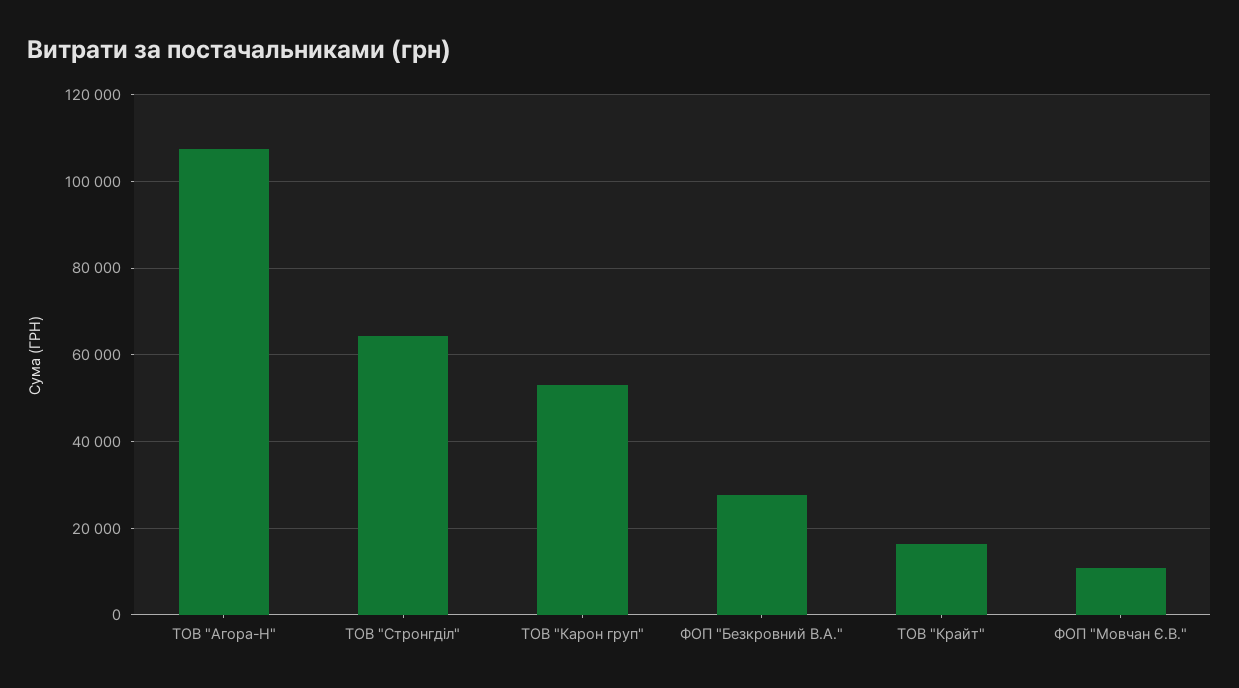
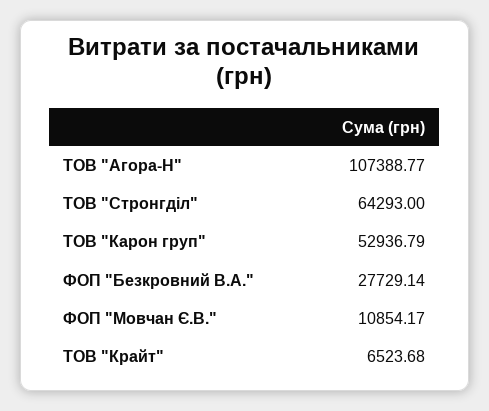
  {
    "ТОВ \"Агора-Н\"": 107388.77,
    "ТОВ \"Стронгділ\"": 64293,
    "ТОВ \"Карон груп\"": 52936.79,
    "ФОП \"Безкровний В.А.\"": 27729.14,
-   "ТОВ \"Крайт\"": 16000,
+   "ТОВ \"Крайт\"": 6523.68,
    "ФОП \"Мовчан Є.В.\"": 10854.17
  }

